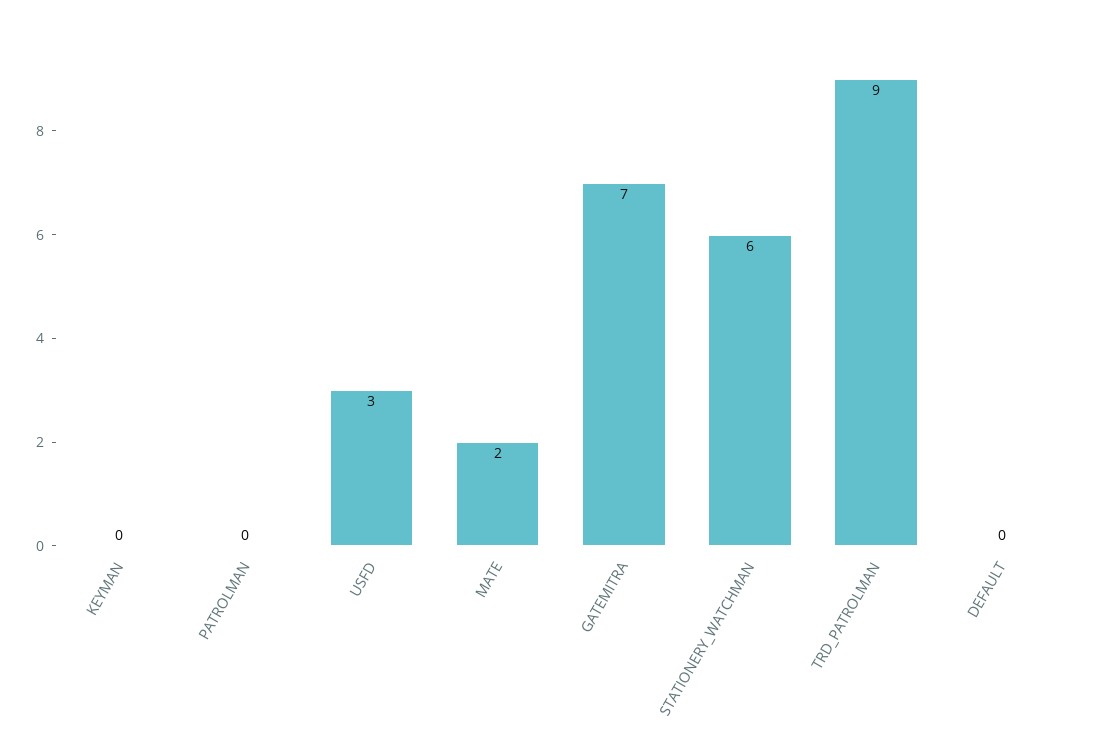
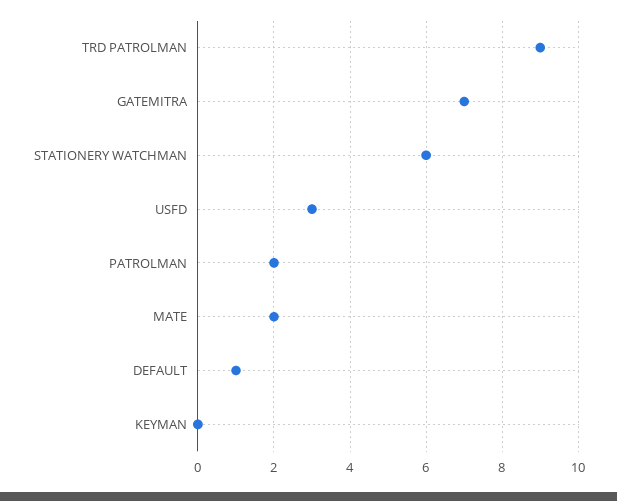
  {
    "KEYMAN": 0,
-   "PATROLMAN": 0,
+   "PATROLMAN": 2,
    "USFD": 3,
    "MATE": 2,
    "GATEMITRA": 7,
    "STATIONERY_WATCHMAN": 6,
    "TRD_PATROLMAN": 9,
-   "DEFAULT": 0
+   "DEFAULT": 1
  }

